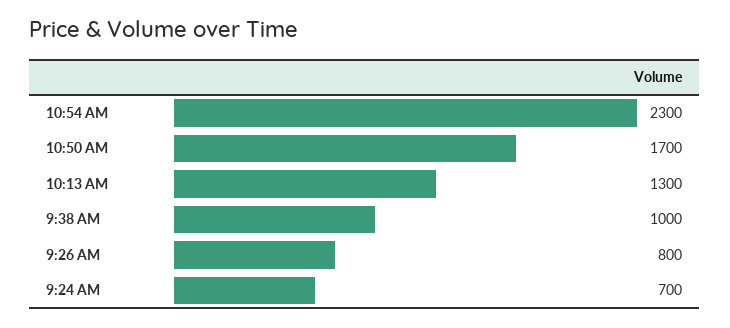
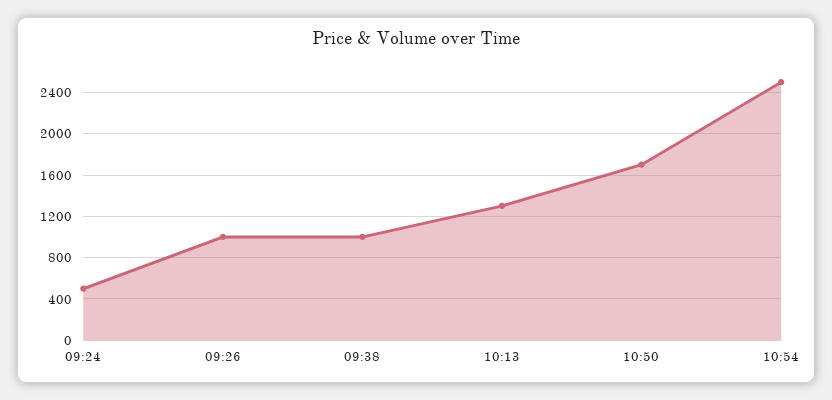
  {
-   "10:54 AM": 2300,
+   "10:54 AM": 2500,
    "10:50 AM": 1700,
    "10:13 AM": 1300,
    "9:38 AM": 1000,
-   "9:26 AM": 800,
+   "9:26 AM": 1000,
-   "9:24 AM": 700
+   "9:24 AM": 500
  }

